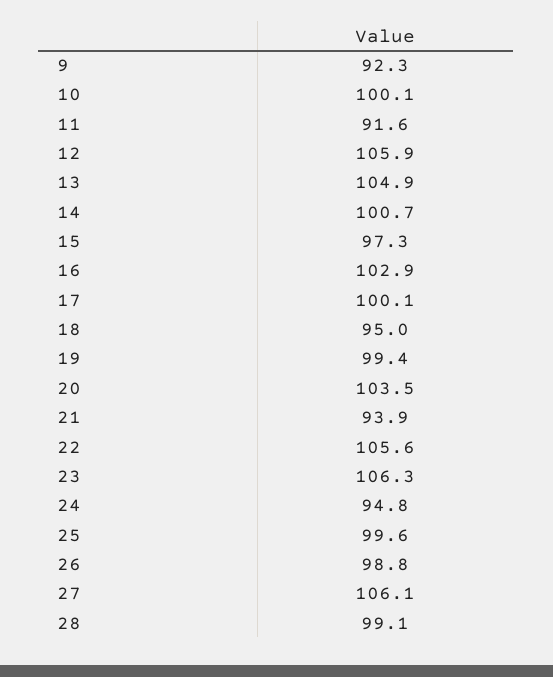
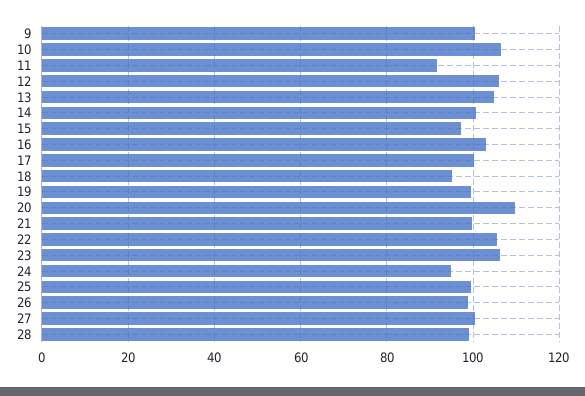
  {
-   "9": 92.3,
+   "9": 100,
-   "10": 100.1,
+   "10": 106,
    "11": 91.6,
    "12": 105.9,
    "13": 104.9,
    "14": 100.7,
    "15": 97.3,
    "16": 102.9,
    "17": 100.1,
    "18": 95,
    "19": 99.4,
-   "20": 103.5,
+   "20": 110,
-   "21": 93.9,
+   "21": 100,
    "22": 105.6,
    "23": 106.3,
    "24": 94.8,
    "25": 99.6,
    "26": 98.8,
-   "27": 106.1,
+   "27": 100,
    "28": 99.1
  }

